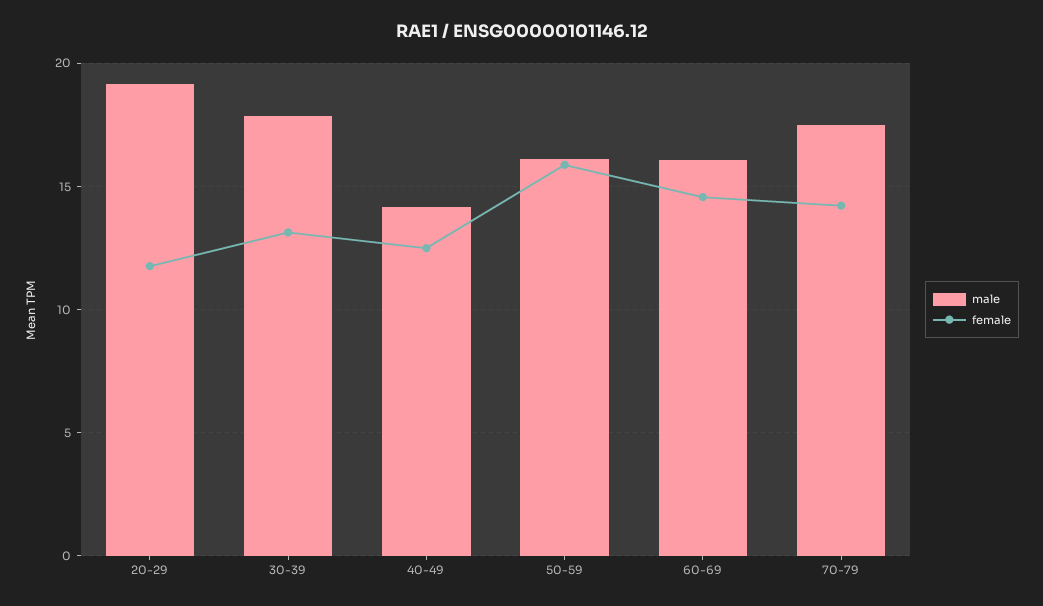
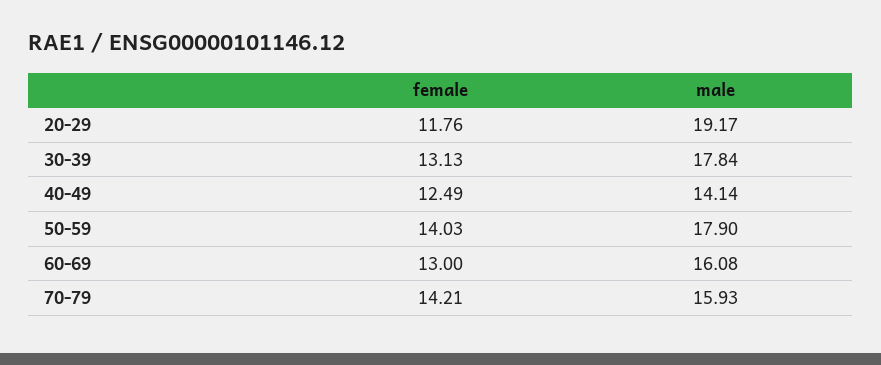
  {
    "male": {
      "20-29": 19.17,
      "30-39": 17.84,
      "40-49": 14.14,
-     "50-59": 16,
+     "50-59": 17.9,
      "60-69": 16.08,
-     "70-79": 17.5
+     "70-79": 15.93
    },
    "female": {
      "20-29": 11.76,
      "30-39": 13.13,
      "40-49": 12.49,
-     "50-59": 16,
+     "50-59": 14.03,
-     "60-69": 14.5,
+     "60-69": 13,
      "70-79": 14.21
    }
  }

